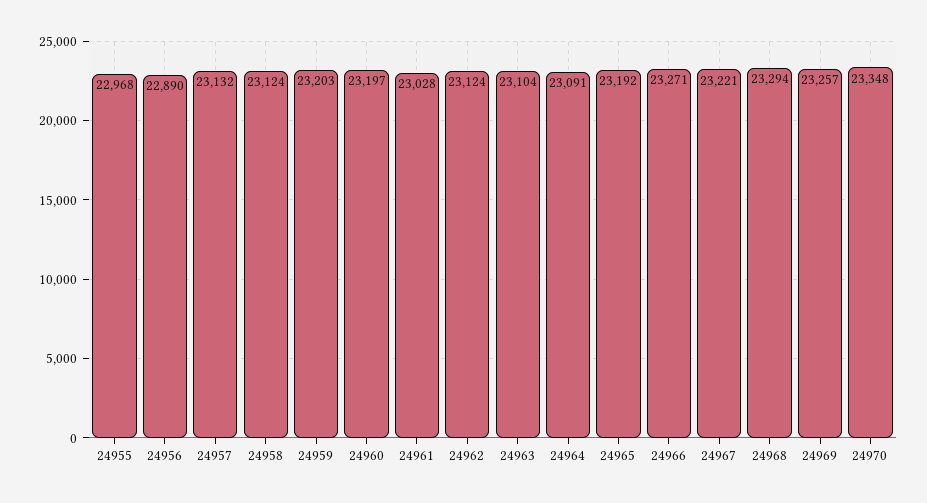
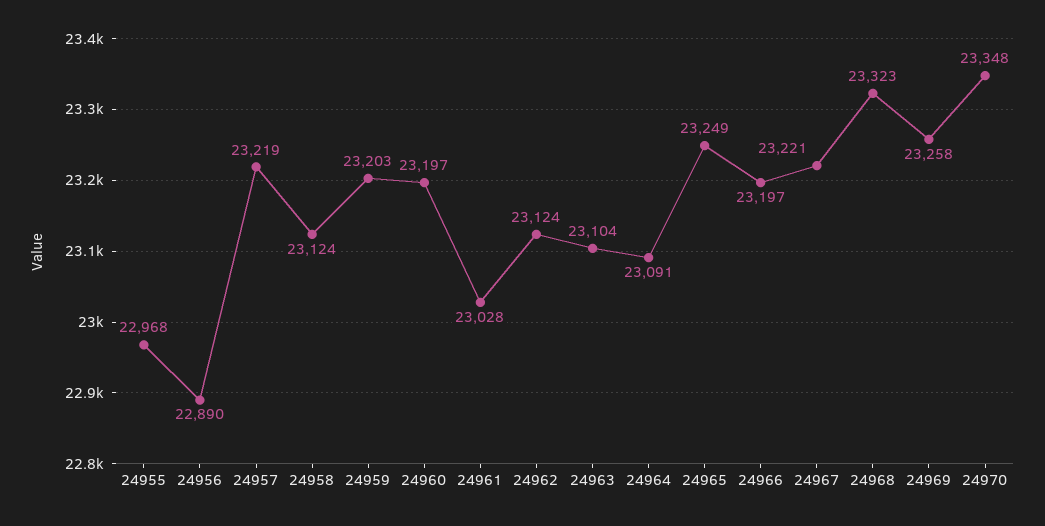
  {
    "24955": 22968,
    "24956": 22890,
-   "24957": 23132,
+   "24957": 23219,
    "24958": 23124,
    "24959": 23203,
    "24960": 23197,
    "24961": 23028,
    "24962": 23124,
    "24963": 23104,
    "24964": 23091,
-   "24965": 23192,
+   "24965": 23249,
-   "24966": 23271,
+   "24966": 23197,
    "24967": 23221,
-   "24968": 23294,
+   "24968": 23323,
-   "24969": 23257,
+   "24969": 23258,
    "24970": 23348
  }

